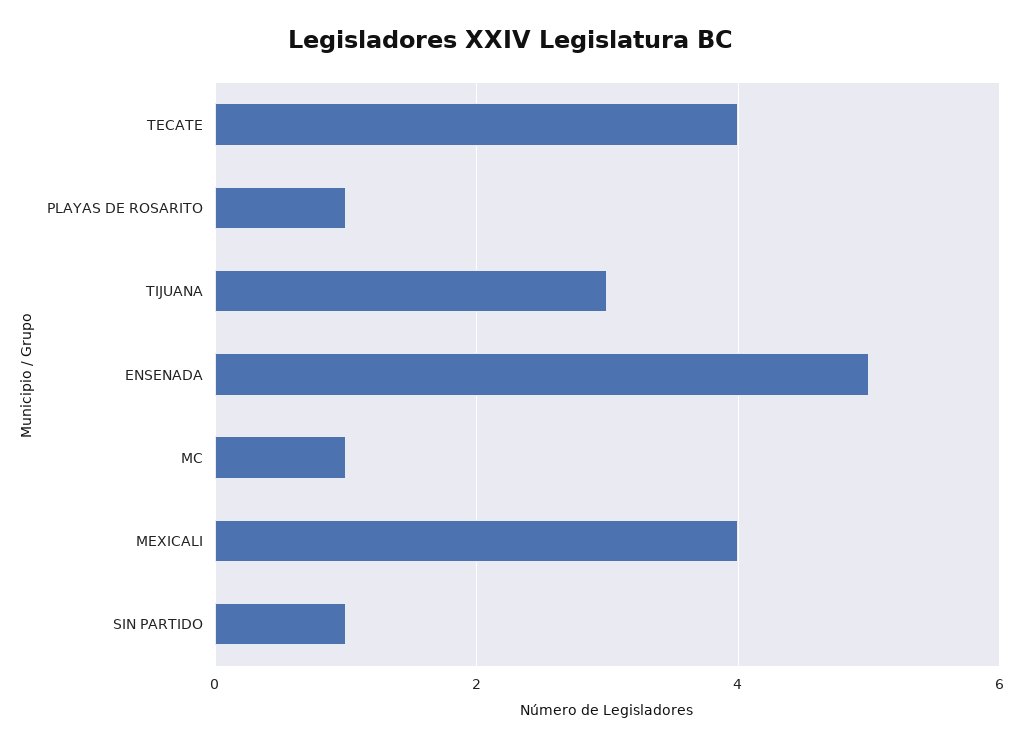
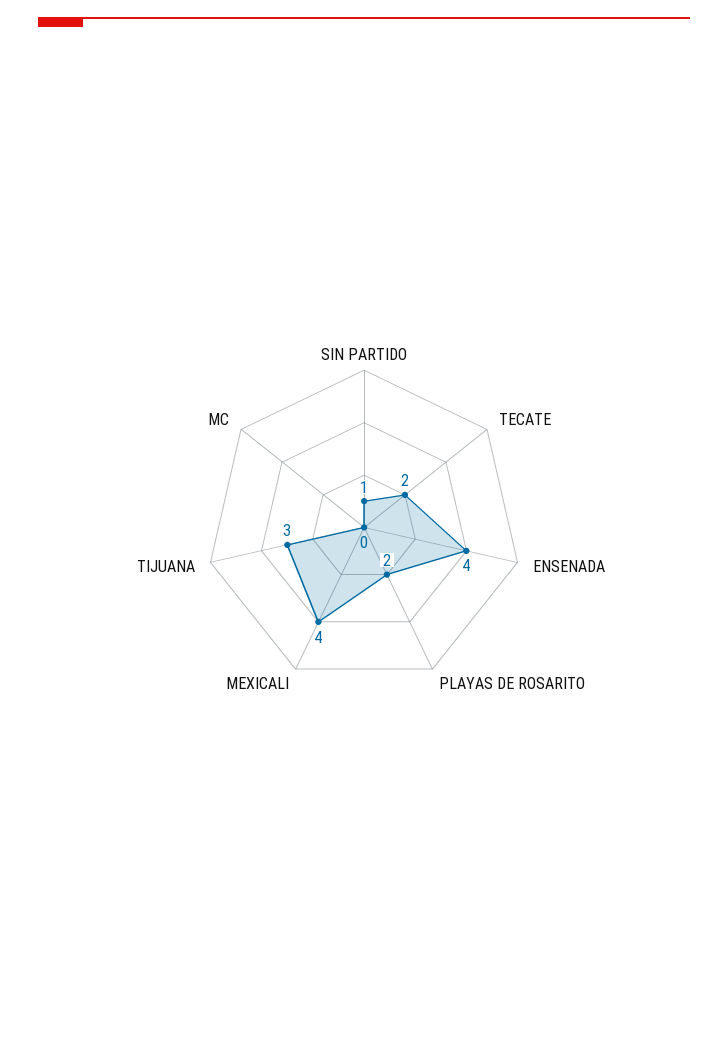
  {
-   "TECATE": 4,
+   "TECATE": 2,
-   "PLAYAS DE ROSARITO": 1,
+   "PLAYAS DE ROSARITO": 2,
    "TIJUANA": 3,
-   "ENSENADA": 5,
+   "ENSENADA": 4,
-   "MC": 1,
+   "MC": 0,
    "MEXICALI": 4,
    "SIN PARTIDO": 1
  }

